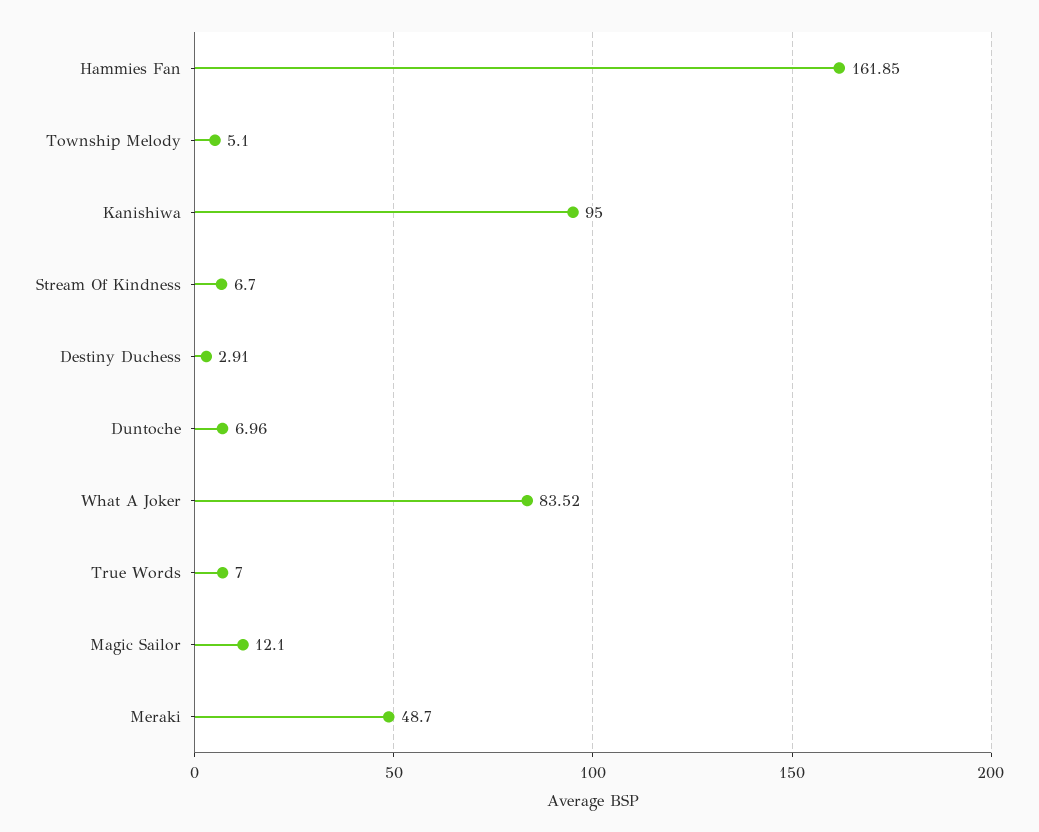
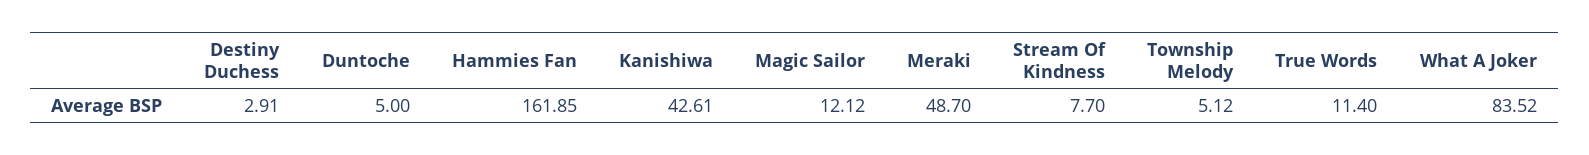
  {
    "Hammies Fan": 161.85,
-   "Township Melody": 5.1,
+   "Township Melody": 5.12,
-   "Kanishiwa": 95,
+   "Kanishiwa": 42.61,
-   "Stream Of Kindness": 6.7,
+   "Stream Of Kindness": 7.7,
    "Destiny Duchess": 2.91,
-   "Duntoche": 6.96,
+   "Duntoche": 5,
    "What A Joker": 83.52,
-   "True Words": 7,
+   "True Words": 11.4,
-   "Magic Sailor": 12.1,
+   "Magic Sailor": 12.12,
    "Meraki": 48.7
  }

